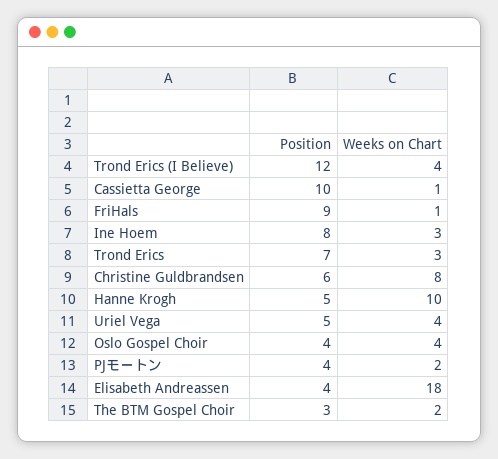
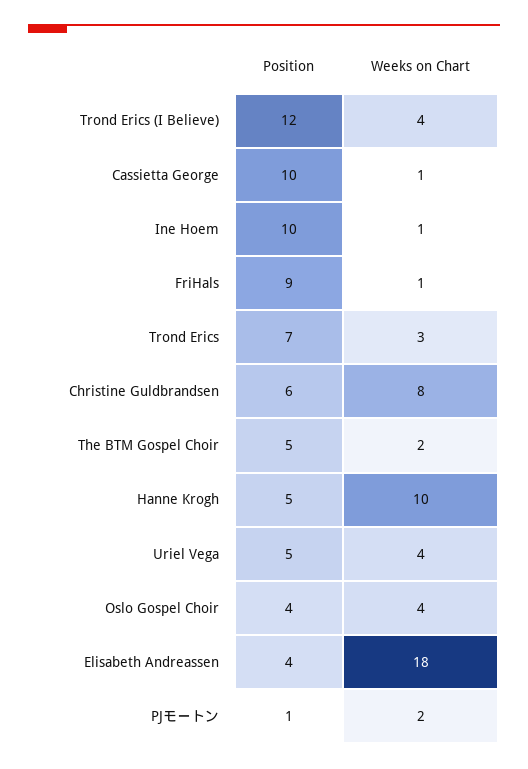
  {
    "Position": {
      "Trond Erics (I Believe)": 12,
      "Cassietta George": 10,
      "FriHals": 9,
-     "Ine Hoem": 8,
+     "Ine Hoem": 10,
      "Trond Erics": 7,
      "Christine Guldbrandsen": 6,
      "Hanne Krogh": 5,
      "Uriel Vega": 5,
      "Oslo Gospel Choir": 4,
-     "PJモートン": 4,
+     "PJモートン": 1,
      "Elisabeth Andreassen": 4,
-     "The BTM Gospel Choir": 3
+     "The BTM Gospel Choir": 5
    },
    "Weeks on Chart": {
      "Trond Erics (I Believe)": 4,
      "Cassietta George": 1,
      "FriHals": 1,
-     "Ine Hoem": 3,
+     "Ine Hoem": 1,
      "Trond Erics": 3,
      "Christine Guldbrandsen": 8,
      "Hanne Krogh": 10,
      "Uriel Vega": 4,
      "Oslo Gospel Choir": 4,
      "PJモートン": 2,
      "Elisabeth Andreassen": 18,
      "The BTM Gospel Choir": 2
    }
  }

